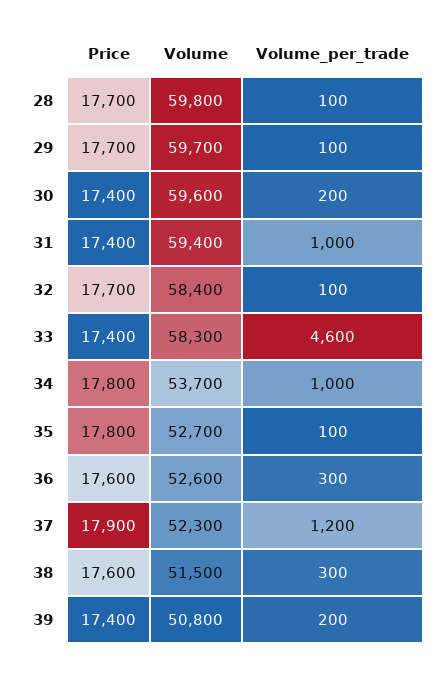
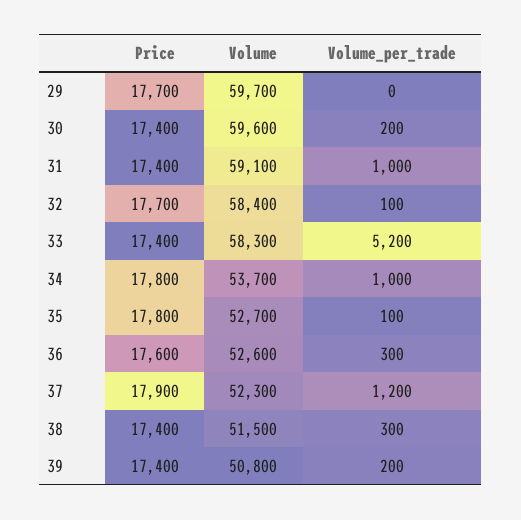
  {
    "Price": {
-     "28": 17700,
      "29": 17700,
      "30": 17400,
      "31": 17400,
      "32": 17700,
      "33": 17400,
      "34": 17800,
      "35": 17800,
      "36": 17600,
      "37": 17900,
-     "38": 17600,
+     "38": 17400,
      "39": 17400
    },
    "Volume": {
-     "28": 59800,
      "29": 59700,
      "30": 59600,
-     "31": 59400,
+     "31": 59100,
      "32": 58400,
      "33": 58300,
      "34": 53700,
      "35": 52700,
      "36": 52600,
      "37": 52300,
      "38": 51500,
      "39": 50800
    },
    "Volume_per_trade": {
-     "28": 100,
-     "29": 100,
+     "29": 0,
      "30": 200,
      "31": 1000,
      "32": 100,
-     "33": 4600,
+     "33": 5200,
      "34": 1000,
      "35": 100,
      "36": 300,
      "37": 1200,
      "38": 300,
      "39": 200
    }
  }

